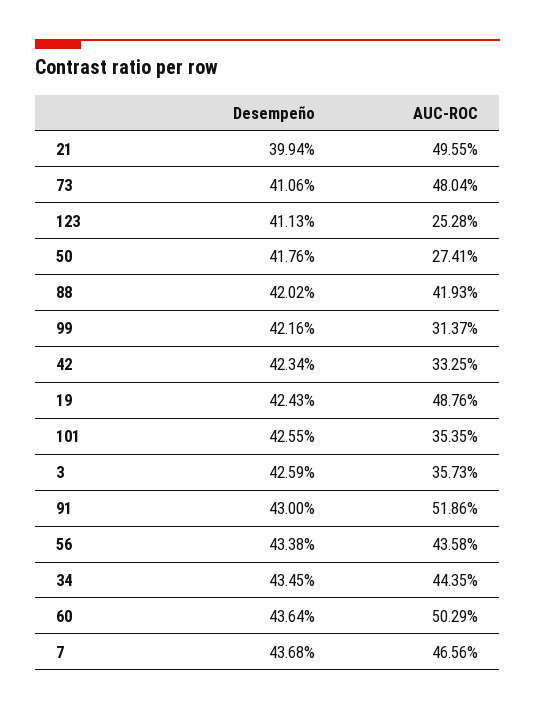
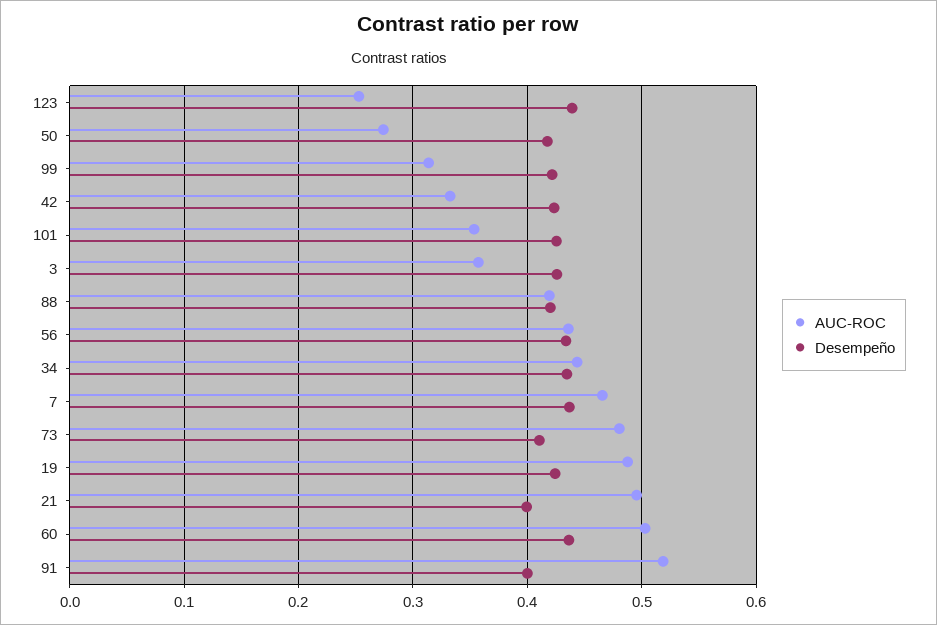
  {
    "Desempeño": {
      "21": 0.3994,
      "73": 0.4106,
-     "123": 0.4113,
+     "123": 0.44,
      "50": 0.4176,
      "88": 0.4202,
      "99": 0.4216,
      "42": 0.4234,
      "19": 0.4243,
      "101": 0.4255,
      "3": 0.4259,
-     "91": 0.43,
+     "91": 0.4,
      "56": 0.4338,
      "34": 0.4345,
      "60": 0.4364,
      "7": 0.4368
    },
    "AUC-ROC": {
      "21": 0.4955,
      "73": 0.4804,
      "123": 0.2528,
      "50": 0.2741,
      "88": 0.4193,
      "99": 0.3137,
      "42": 0.3325,
      "19": 0.4876,
      "101": 0.3535,
      "3": 0.3573,
      "91": 0.5186,
      "56": 0.4358,
      "34": 0.4435,
      "60": 0.5029,
      "7": 0.4656
    }
  }

